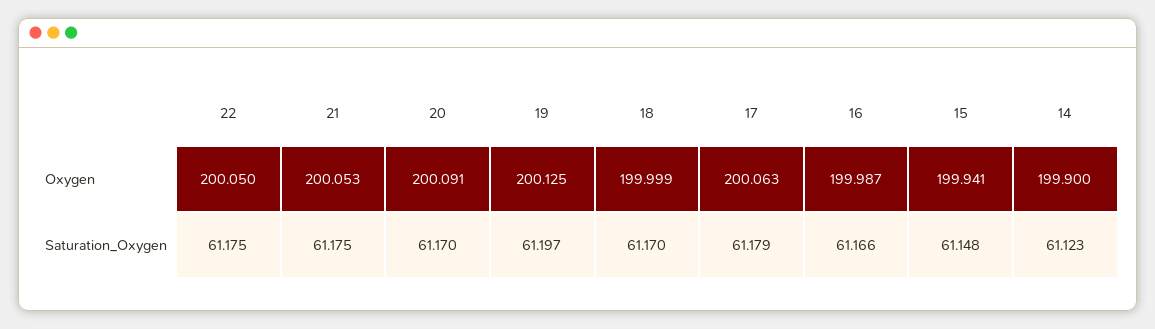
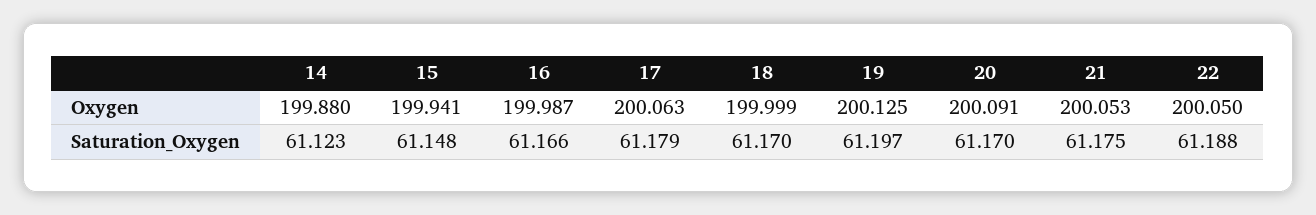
  {
    "22": {
      "Oxygen": 200.05,
-     "Saturation_Oxygen": 61.175
+     "Saturation_Oxygen": 61.188
    },
    "21": {
      "Oxygen": 200.053,
      "Saturation_Oxygen": 61.175
    },
    "20": {
      "Oxygen": 200.091,
      "Saturation_Oxygen": 61.17
    },
    "19": {
      "Oxygen": 200.125,
      "Saturation_Oxygen": 61.197
    },
    "18": {
      "Oxygen": 199.999,
      "Saturation_Oxygen": 61.17
    },
    "17": {
      "Oxygen": 200.063,
      "Saturation_Oxygen": 61.179
    },
    "16": {
      "Oxygen": 199.987,
      "Saturation_Oxygen": 61.166
    },
    "15": {
      "Oxygen": 199.941,
      "Saturation_Oxygen": 61.148
    },
    "14": {
-     "Oxygen": 199.9,
+     "Oxygen": 199.88,
      "Saturation_Oxygen": 61.123
    }
  }

